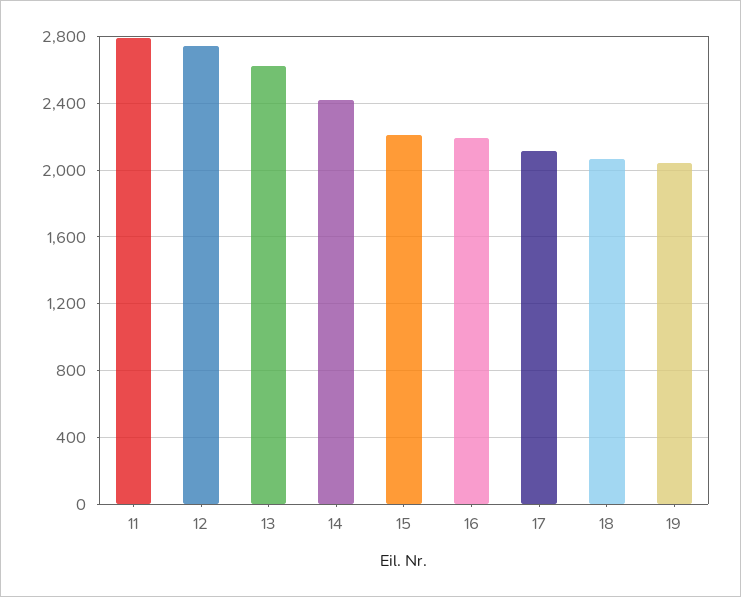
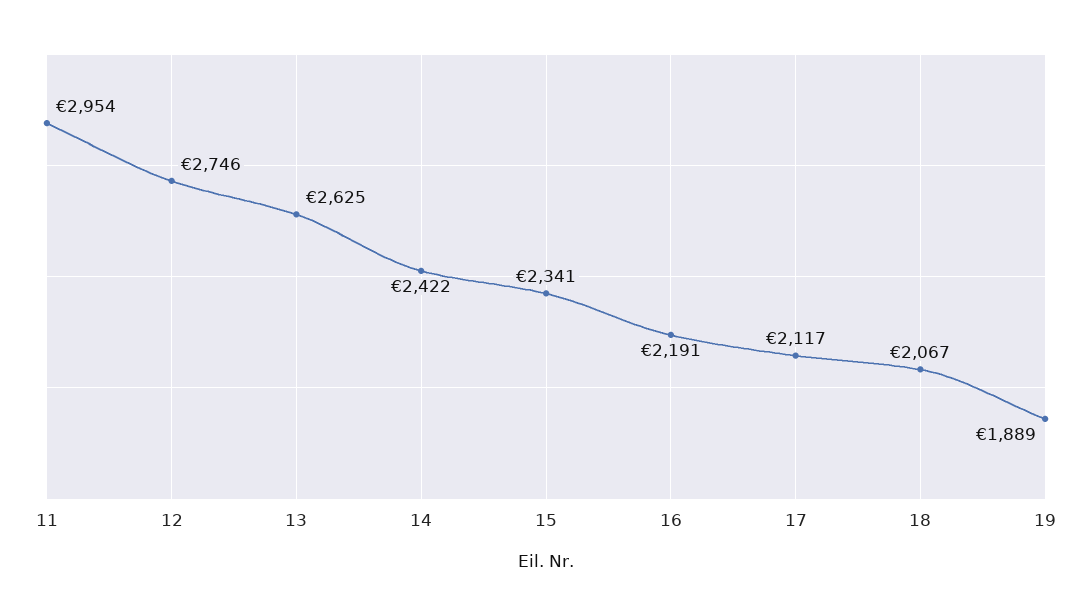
  {
-   "11": 2800,
+   "11": 2954,
    "12": 2746,
    "13": 2625,
    "14": 2422,
-   "15": 2200,
+   "15": 2341,
    "16": 2191,
    "17": 2117,
    "18": 2067,
-   "19": 2050
+   "19": 1889
  }

